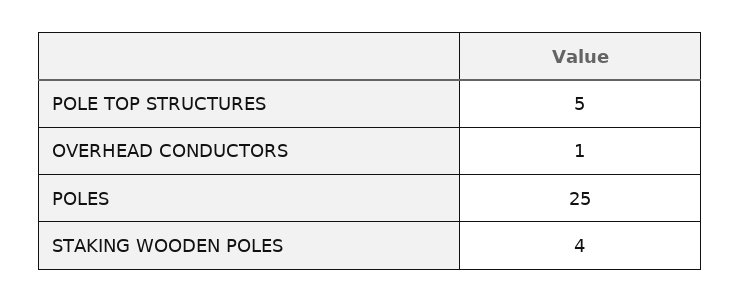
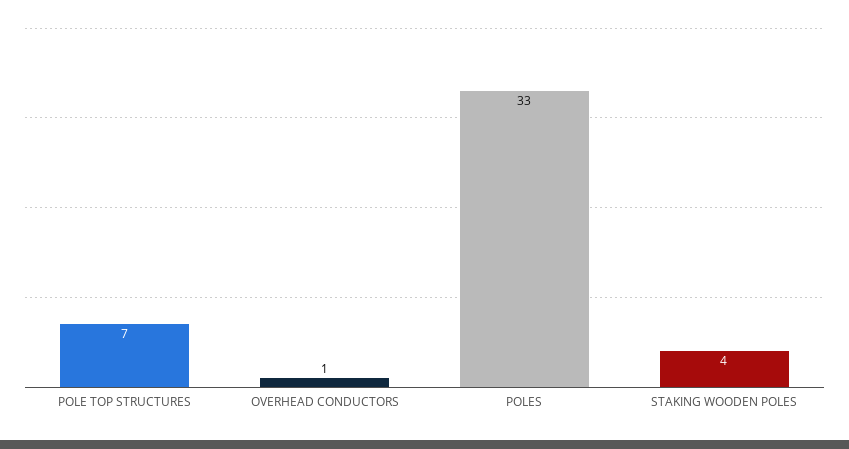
  {
-   "POLE TOP STRUCTURES": 5,
+   "POLE TOP STRUCTURES": 7,
    "OVERHEAD CONDUCTORS": 1,
-   "POLES": 25,
+   "POLES": 33,
    "STAKING WOODEN POLES": 4
  }

